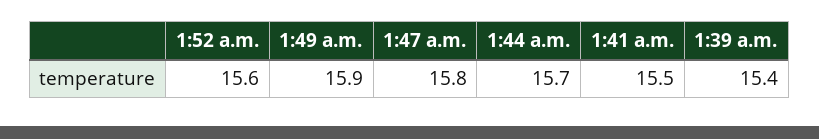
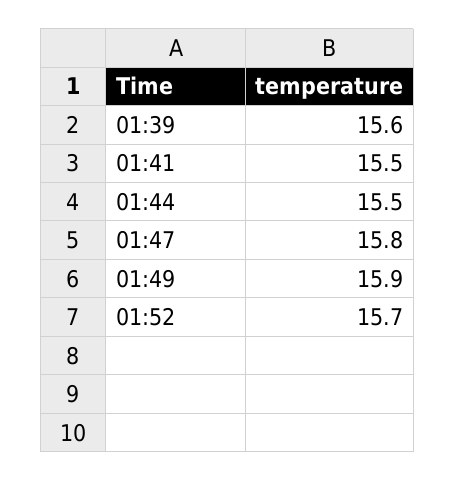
  {
-   "1:52 a.m.": 15.6,
+   "1:52 a.m.": 15.7,
    "1:49 a.m.": 15.9,
    "1:47 a.m.": 15.8,
-   "1:44 a.m.": 15.7,
+   "1:44 a.m.": 15.5,
    "1:41 a.m.": 15.5,
-   "1:39 a.m.": 15.4
+   "1:39 a.m.": 15.6
  }

